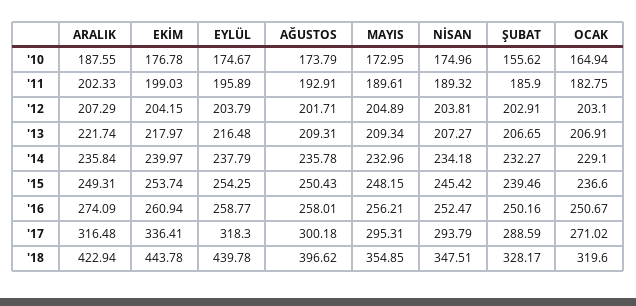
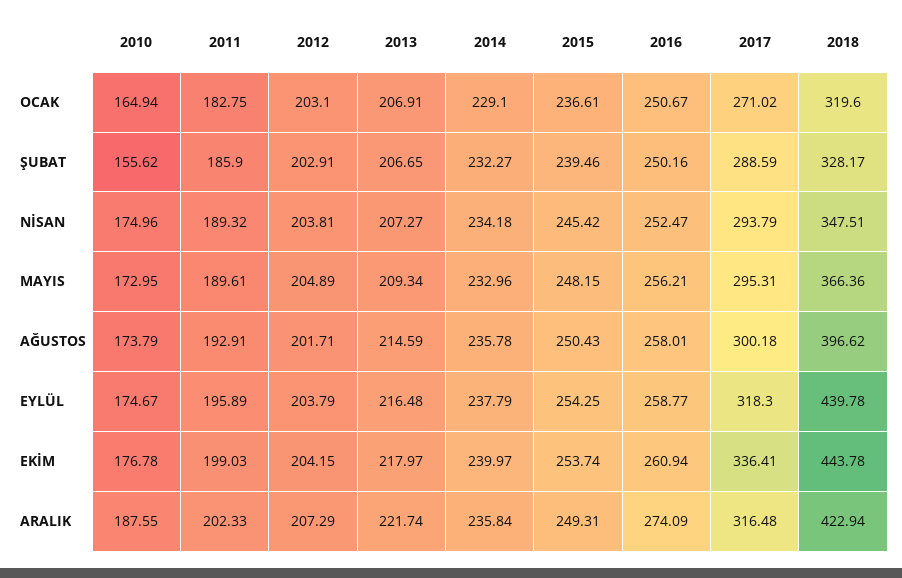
  {
    "ARALIK": {
      "'10": 187.55,
      "'11": 202.33,
      "'12": 207.29,
      "'13": 221.74,
      "'14": 235.84,
      "'15": 249.31,
      "'16": 274.09,
      "'17": 316.48,
      "'18": 422.94
    },
    "EKİM": {
      "'10": 176.78,
      "'11": 199.03,
      "'12": 204.15,
      "'13": 217.97,
      "'14": 239.97,
      "'15": 253.74,
      "'16": 260.94,
      "'17": 336.41,
      "'18": 443.78
    },
    "EYLÜL": {
      "'10": 174.67,
      "'11": 195.89,
      "'12": 203.79,
      "'13": 216.48,
      "'14": 237.79,
      "'15": 254.25,
      "'16": 258.77,
      "'17": 318.3,
      "'18": 439.78
    },
    "AĞUSTOS": {
      "'10": 173.79,
      "'11": 192.91,
      "'12": 201.71,
-     "'13": 209.31,
+     "'13": 214.59,
      "'14": 235.78,
      "'15": 250.43,
      "'16": 258.01,
      "'17": 300.18,
      "'18": 396.62
    },
    "MAYIS": {
      "'10": 172.95,
      "'11": 189.61,
      "'12": 204.89,
      "'13": 209.34,
      "'14": 232.96,
      "'15": 248.15,
      "'16": 256.21,
      "'17": 295.31,
-     "'18": 354.85
+     "'18": 366.36
    },
    "NİSAN": {
      "'10": 174.96,
      "'11": 189.32,
      "'12": 203.81,
      "'13": 207.27,
      "'14": 234.18,
      "'15": 245.42,
      "'16": 252.47,
      "'17": 293.79,
      "'18": 347.51
    },
    "ŞUBAT": {
      "'10": 155.62,
      "'11": 185.9,
      "'12": 202.91,
      "'13": 206.65,
      "'14": 232.27,
      "'15": 239.46,
      "'16": 250.16,
      "'17": 288.59,
      "'18": 328.17
    },
    "OCAK": {
      "'10": 164.94,
      "'11": 182.75,
      "'12": 203.1,
      "'13": 206.91,
      "'14": 229.1,
-     "'15": 236.6,
+     "'15": 236.61,
      "'16": 250.67,
      "'17": 271.02,
      "'18": 319.6
    }
  }

